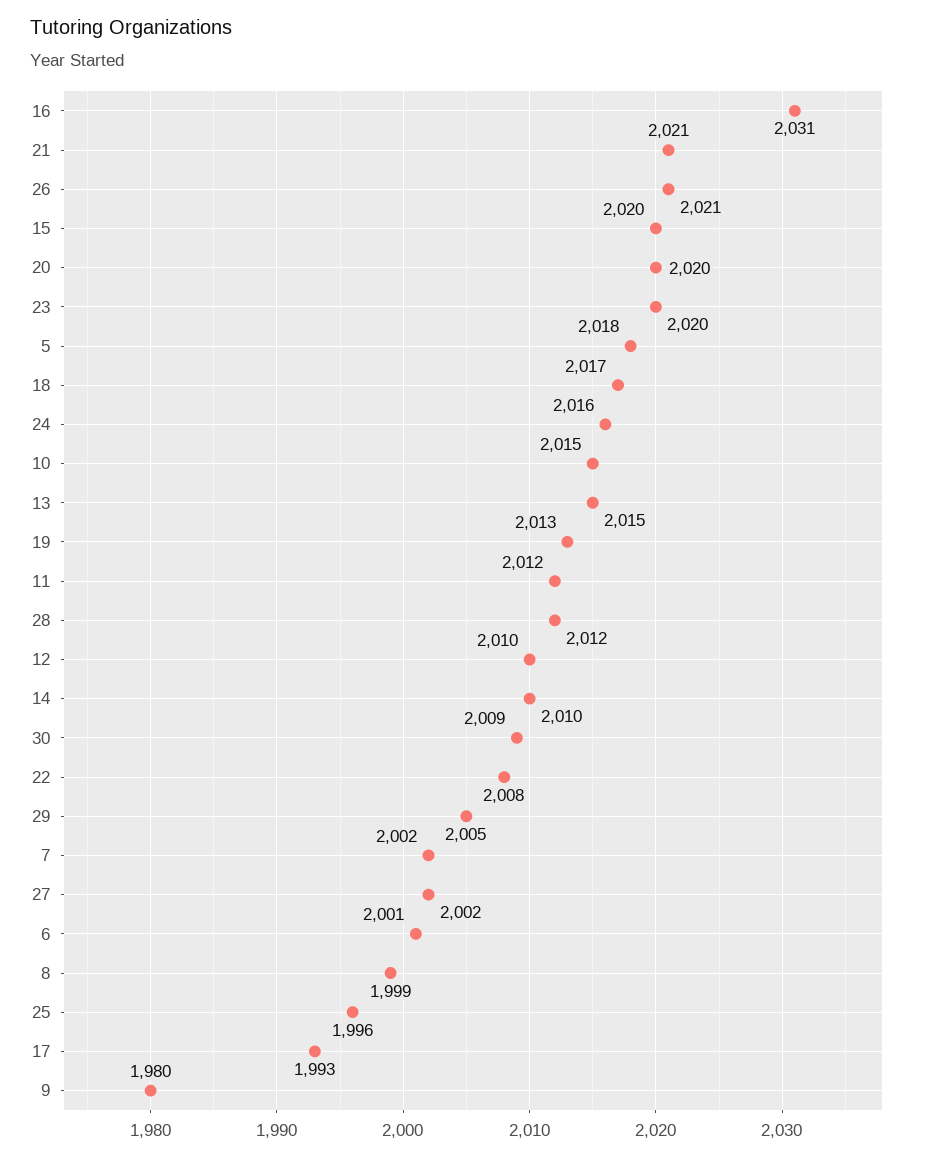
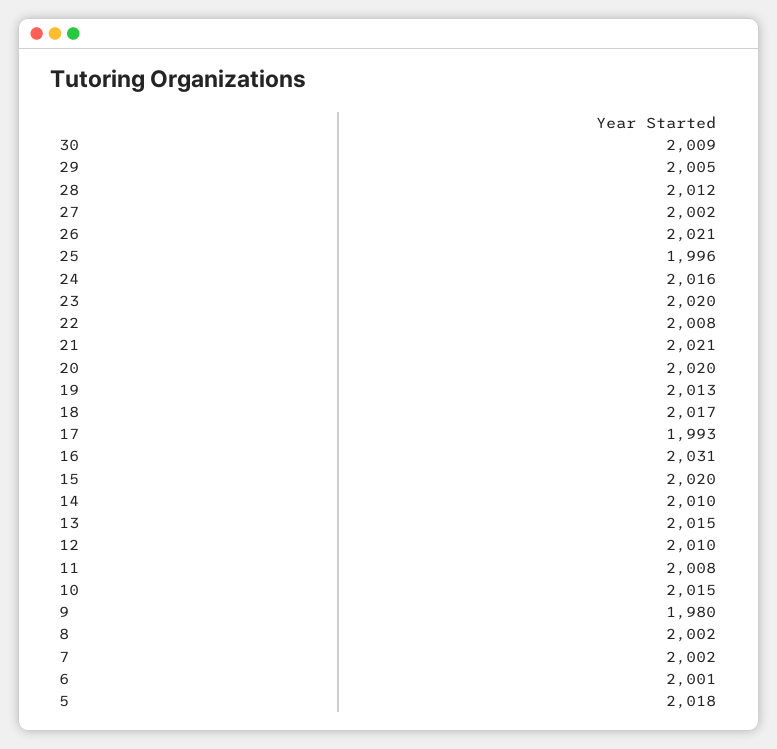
  {
    "16": 2031,
    "21": 2021,
    "26": 2021,
    "15": 2020,
    "20": 2020,
    "23": 2020,
    "5": 2018,
    "18": 2017,
    "24": 2016,
    "10": 2015,
    "13": 2015,
    "19": 2013,
-   "11": 2012,
+   "11": 2008,
    "28": 2012,
    "12": 2010,
    "14": 2010,
    "30": 2009,
    "22": 2008,
    "29": 2005,
    "7": 2002,
    "27": 2002,
    "6": 2001,
-   "8": 1999,
+   "8": 2002,
    "25": 1996,
    "17": 1993,
    "9": 1980
  }

